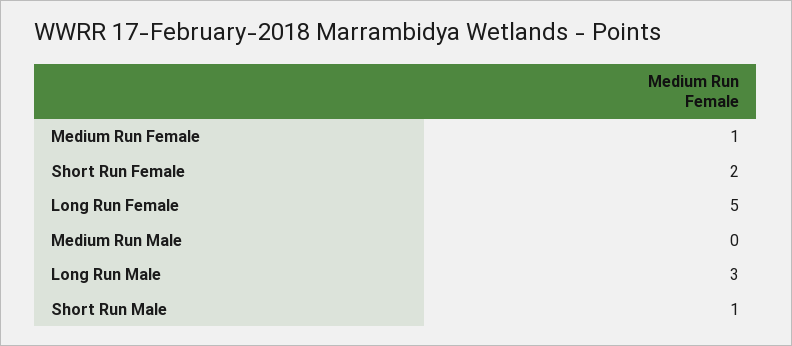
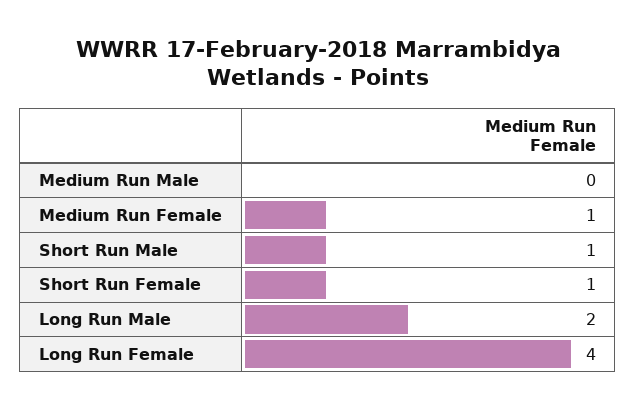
  {
    "Medium Run Female": 1,
-   "Short Run Female": 2,
+   "Short Run Female": 1,
-   "Long Run Female": 5,
+   "Long Run Female": 4,
    "Medium Run Male": 0,
-   "Long Run Male": 3,
+   "Long Run Male": 2,
    "Short Run Male": 1
  }

